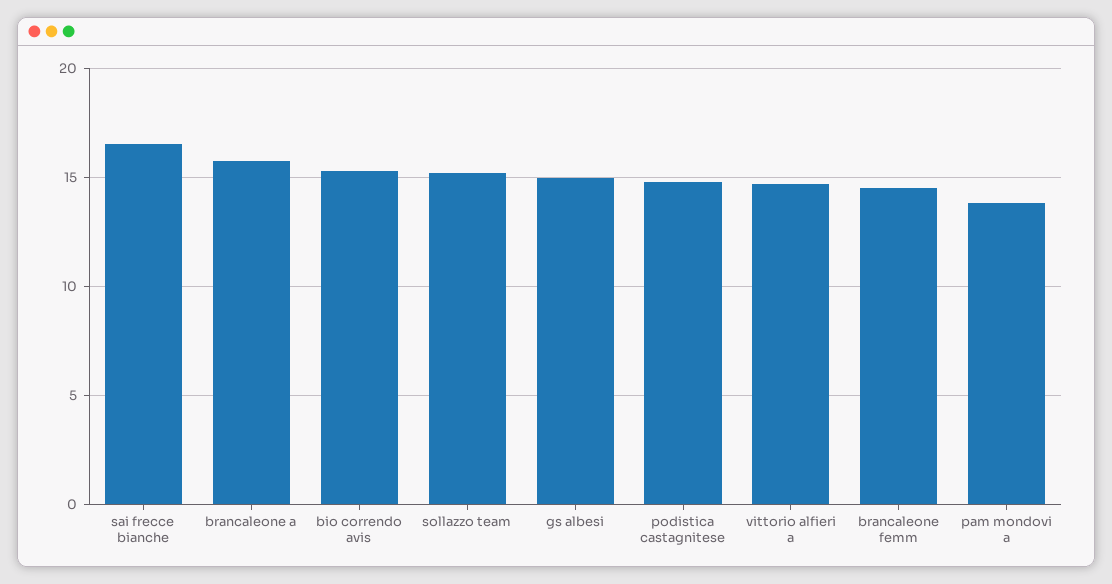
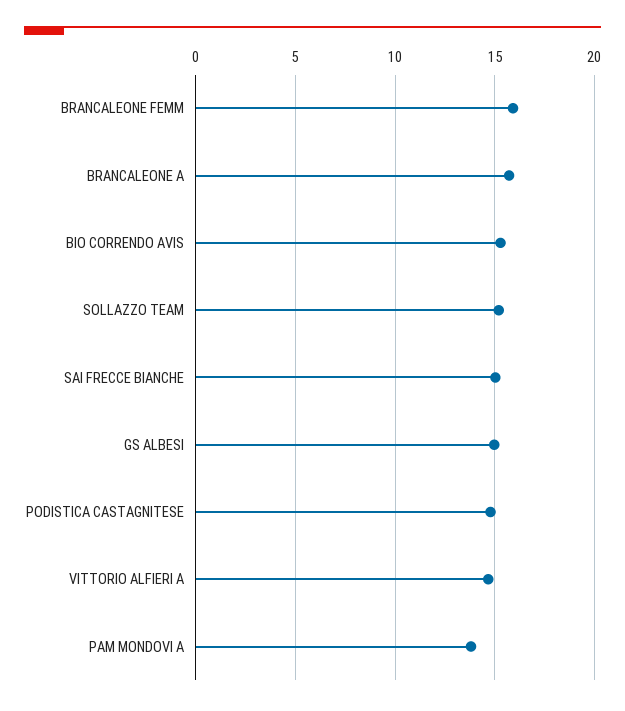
  {
-   "sai frecce bianche": 16.5,
+   "sai frecce bianche": 15,
    "brancaleone a": 15.5,
    "bio correndo avis": 15.5,
    "sollazzo team": 15,
    "gs albesi": 15,
    "podistica castagnitese": 15,
    "vittorio alfieri a": 14.5,
-   "brancaleone femm": 14.5,
+   "brancaleone femm": 16,
    "pam mondovi a": 14
  }

